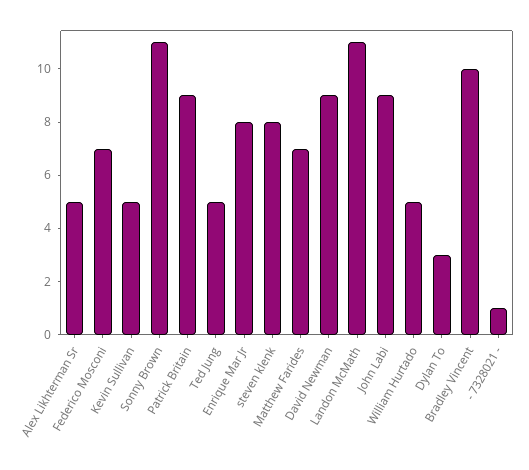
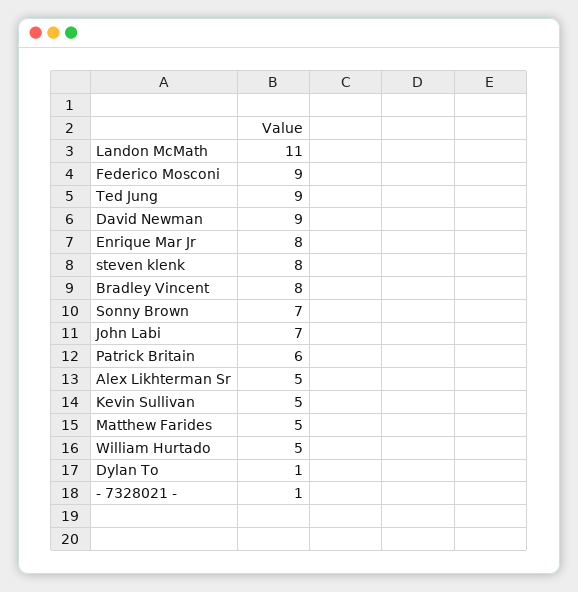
  {
    "Alex Likhterman Sr": 5,
-   "Federico Mosconi": 7,
+   "Federico Mosconi": 9,
    "Kevin Sullivan": 5,
-   "Sonny Brown": 11,
+   "Sonny Brown": 7,
-   "Patrick Britain": 9,
+   "Patrick Britain": 6,
-   "Ted Jung": 5,
+   "Ted Jung": 9,
    "Enrique Mar Jr": 8,
    "steven klenk": 8,
-   "Matthew Farides": 7,
+   "Matthew Farides": 5,
    "David Newman": 9,
    "Landon McMath": 11,
-   "John Labi": 9,
+   "John Labi": 7,
    "William Hurtado": 5,
-   "Dylan To": 3,
+   "Dylan To": 1,
-   "Bradley Vincent": 10,
+   "Bradley Vincent": 8,
    "- 7328021 -": 1
  }

